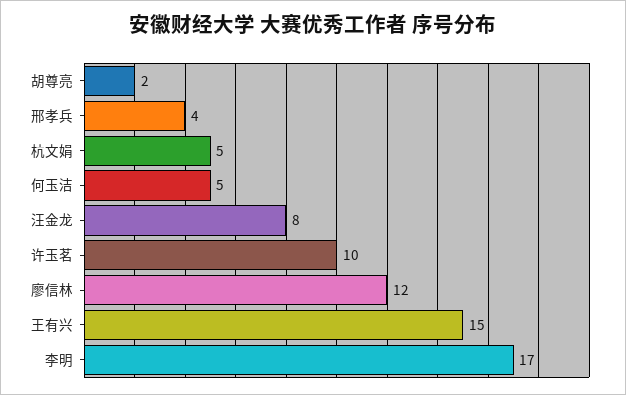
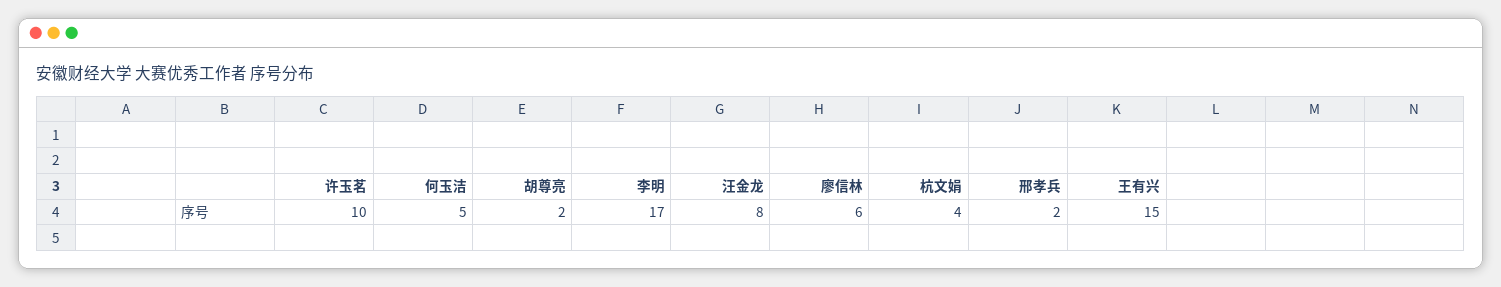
  {
    "胡尊亮": 2,
-   "邢孝兵": 4,
+   "邢孝兵": 2,
-   "杭文娟": 5,
+   "杭文娟": 4,
    "何玉洁": 5,
    "汪金龙": 8,
    "许玉茗": 10,
-   "廖信林": 12,
+   "廖信林": 6,
    "王有兴": 15,
    "李明": 17
  }

